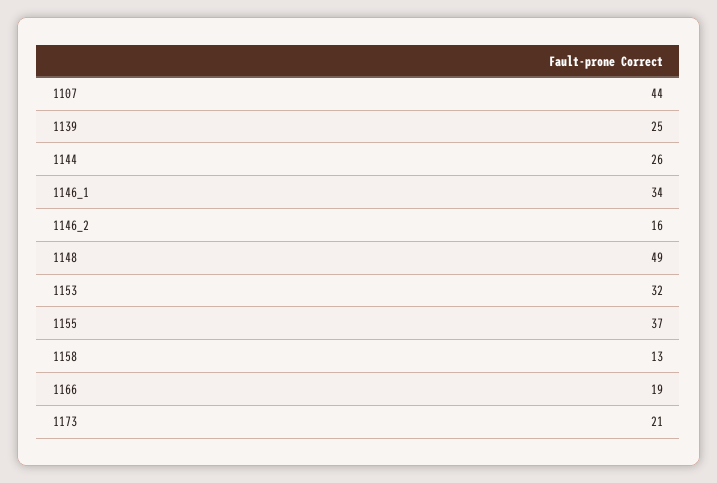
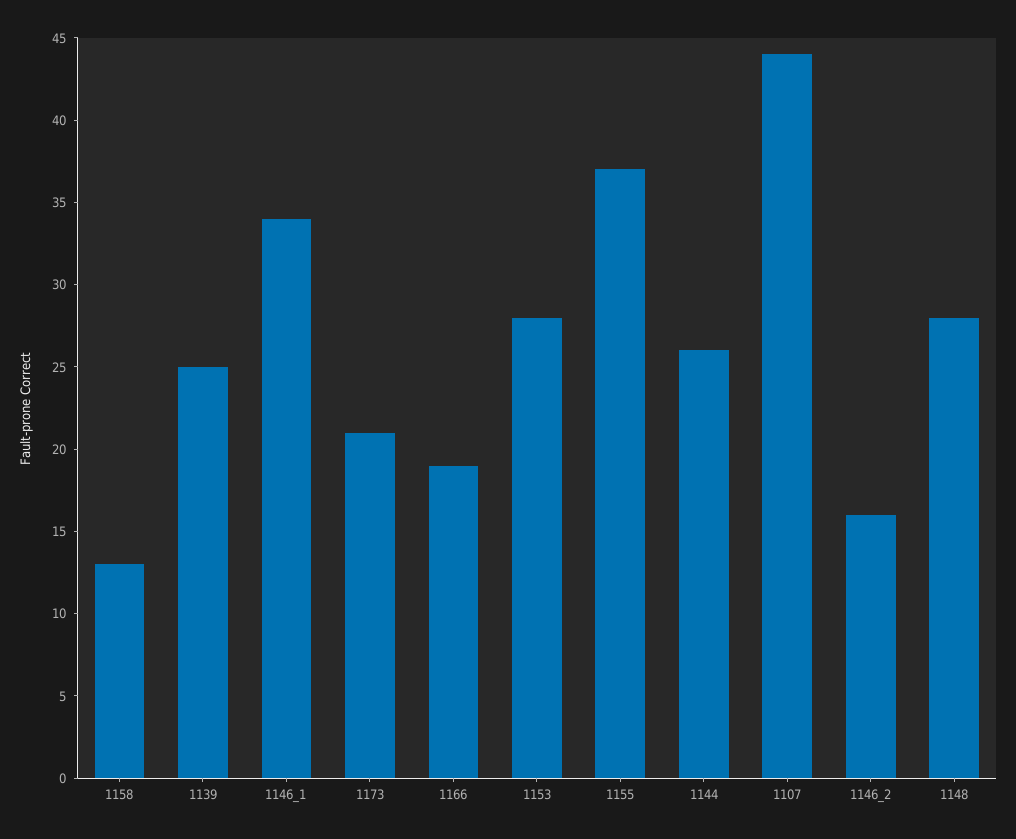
  {
    "1107": 44,
    "1139": 25,
    "1144": 26,
    "1146_1": 34,
    "1146_2": 16,
-   "1148": 49,
+   "1148": 28,
-   "1153": 32,
+   "1153": 28,
    "1155": 37,
    "1158": 13,
    "1166": 19,
    "1173": 21
  }

